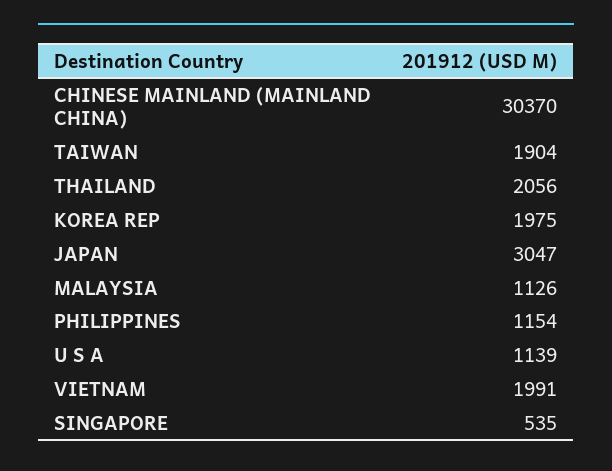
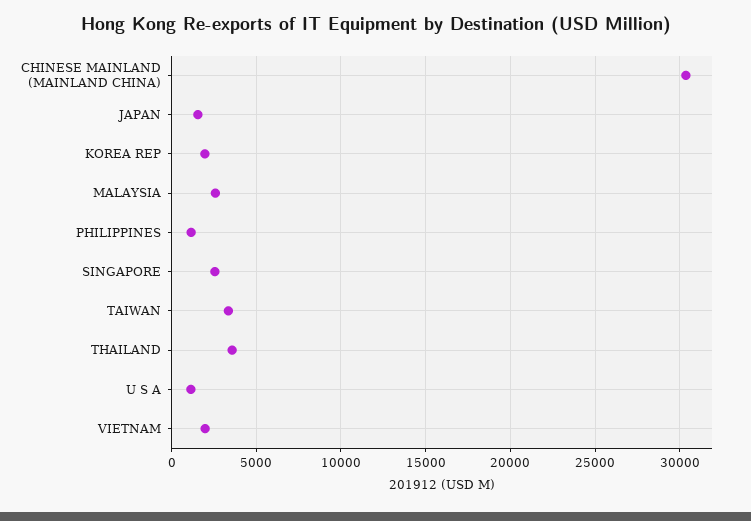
  {
    "CHINESE MAINLAND (MAINLAND CHINA)": 30370,
-   "TAIWAN": 1904,
+   "TAIWAN": 3500,
-   "THAILAND": 2056,
+   "THAILAND": 3500,
    "KOREA REP": 1975,
-   "JAPAN": 3047,
+   "JAPAN": 1500,
-   "MALAYSIA": 1126,
+   "MALAYSIA": 2500,
    "PHILIPPINES": 1154,
    "U S A": 1139,
    "VIETNAM": 1991,
-   "SINGAPORE": 535
+   "SINGAPORE": 2500
  }

